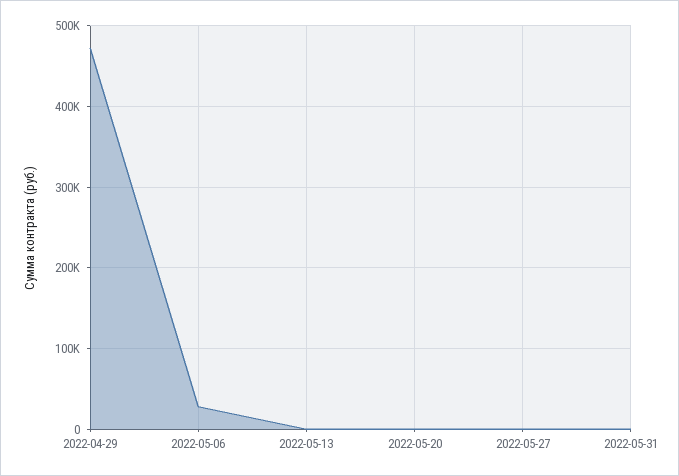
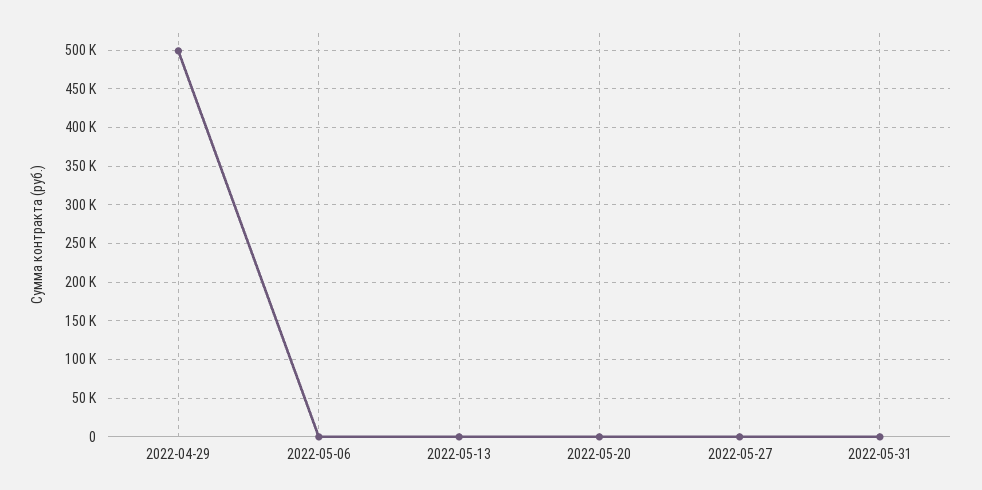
  {
-   "2022-04-29": 470000,
+   "2022-04-29": 500000,
-   "2022-05-06": 30000,
+   "2022-05-06": 0,
    "2022-05-13": 0,
    "2022-05-20": 0,
    "2022-05-27": 0,
    "2022-05-31": 0
  }

